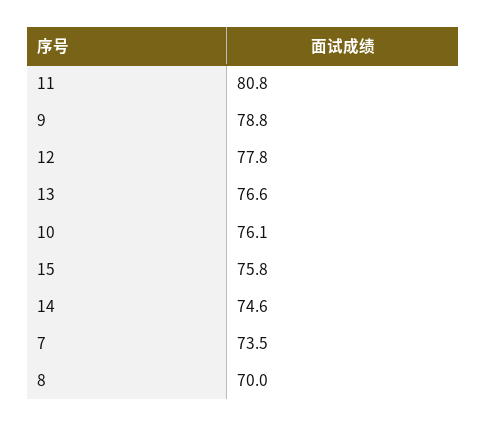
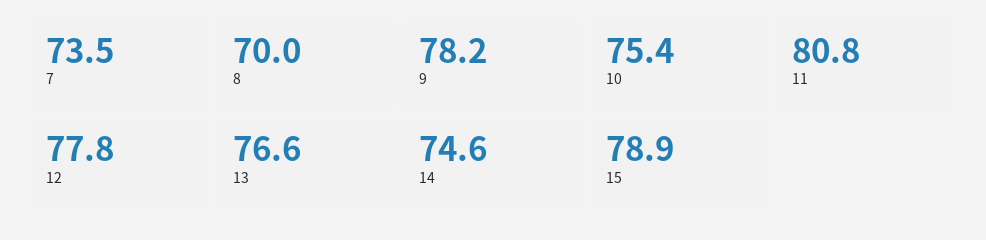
  {
    "11": 80.8,
-   "9": 78.8,
+   "9": 78.2,
    "12": 77.8,
    "13": 76.6,
-   "10": 76.1,
+   "10": 75.4,
-   "15": 75.8,
+   "15": 78.9,
    "14": 74.6,
    "7": 73.5,
    "8": 70
  }

